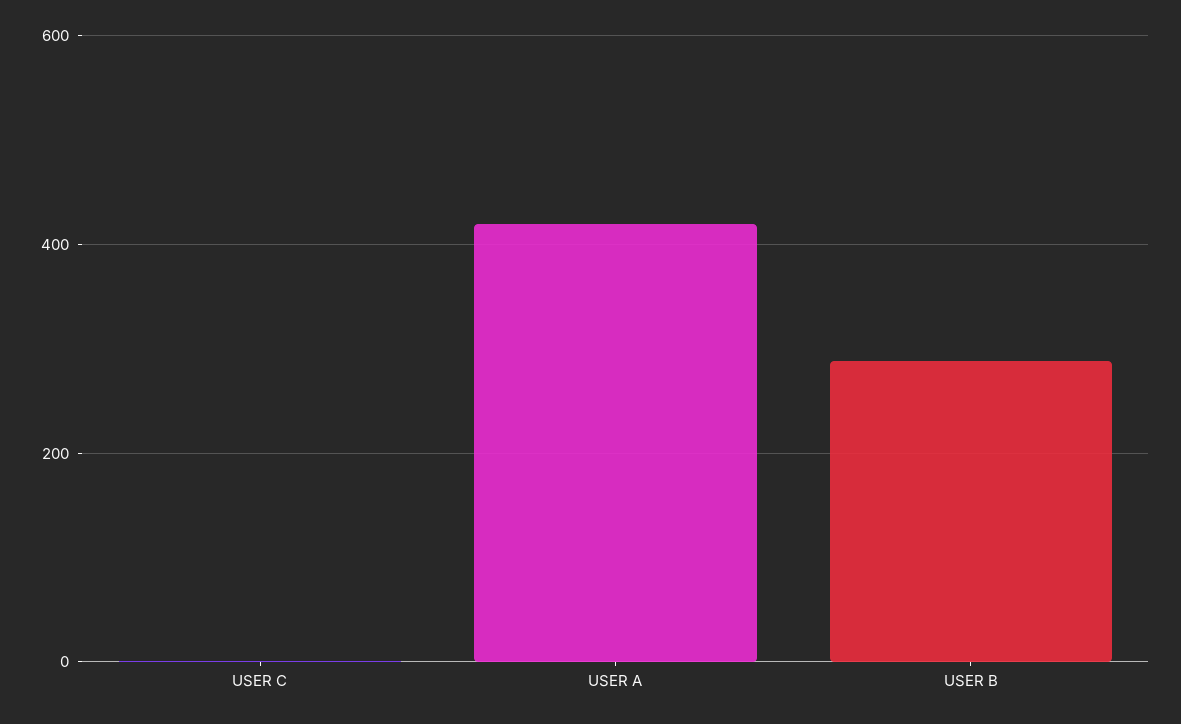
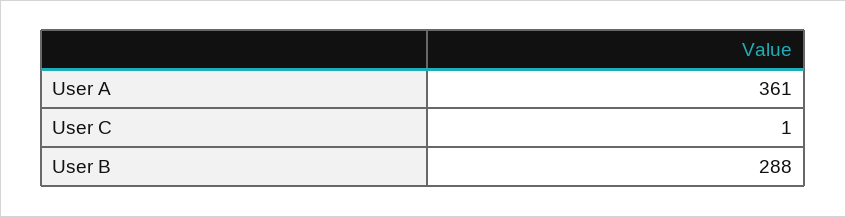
  {
    "USER C": 1,
-   "USER A": 420,
+   "USER A": 361,
    "USER B": 288
  }

